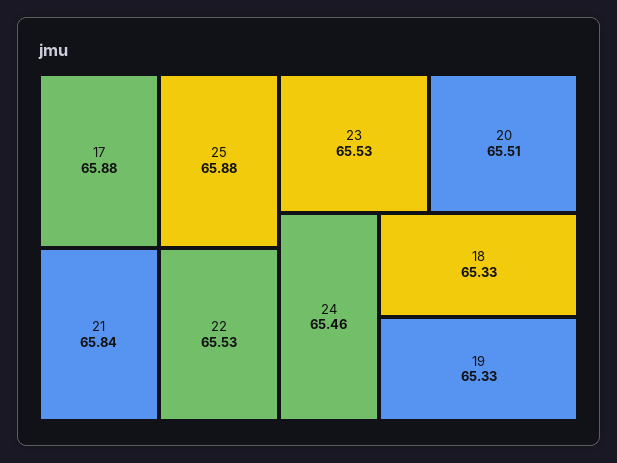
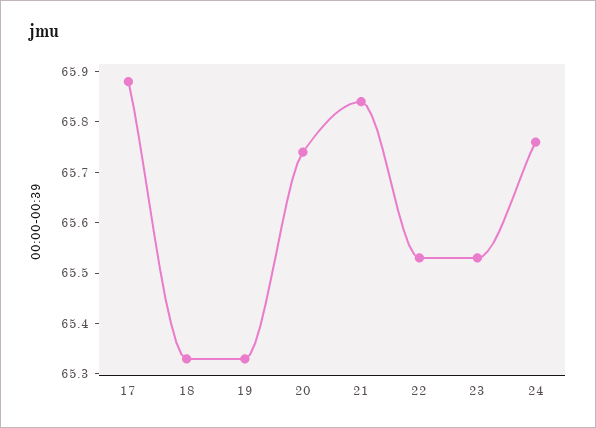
  {
    "17": 65.88,
-   "25": 65.88,
    "21": 65.84,
    "22": 65.53,
    "23": 65.53,
-   "20": 65.51,
+   "20": 65.75,
-   "24": 65.46,
+   "24": 65.75,
    "18": 65.33,
    "19": 65.33
  }

